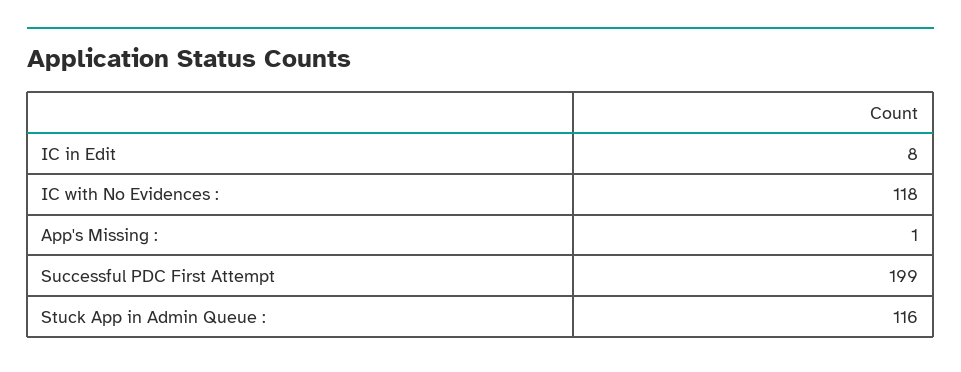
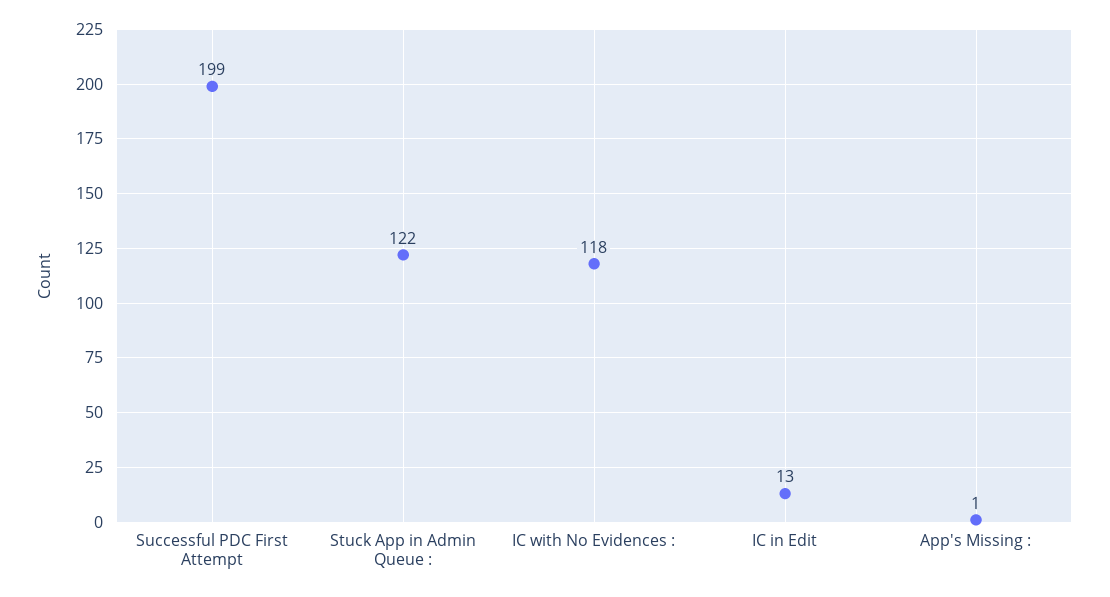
  {
-   "IC in Edit": 8,
+   "IC in Edit": 13,
    "IC with No Evidences :": 118,
    "App's Missing :": 1,
    "Successful PDC First Attempt": 199,
-   "Stuck App in Admin Queue :": 116
+   "Stuck App in Admin Queue :": 122
  }

